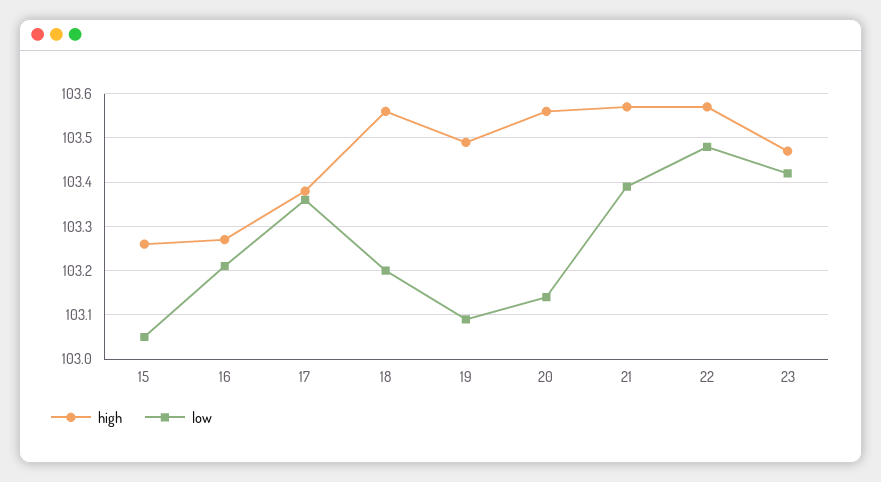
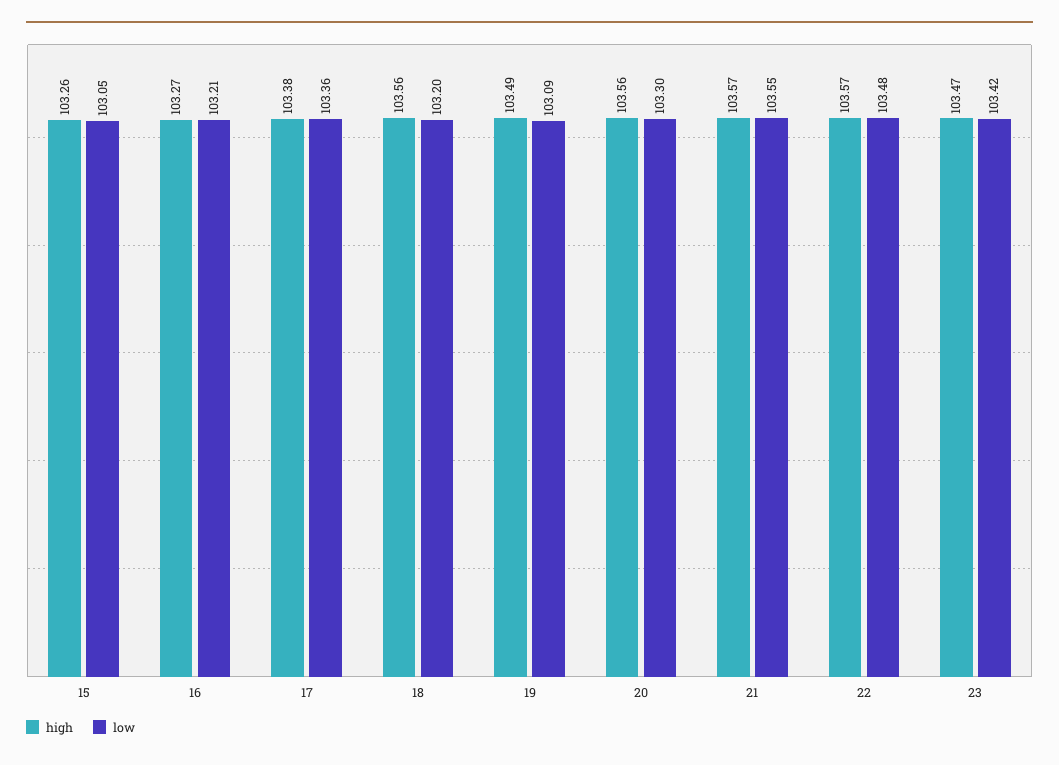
  {
    "high": {
      "15": 103.26,
      "16": 103.27,
      "17": 103.38,
      "18": 103.56,
      "19": 103.49,
      "20": 103.56,
      "21": 103.57,
      "22": 103.57,
      "23": 103.47
    },
    "low": {
      "15": 103.05,
      "16": 103.21,
      "17": 103.36,
      "18": 103.2,
      "19": 103.09,
-     "20": 103.15,
+     "20": 103.3,
-     "21": 103.4,
+     "21": 103.55,
      "22": 103.48,
      "23": 103.42
    }
  }

